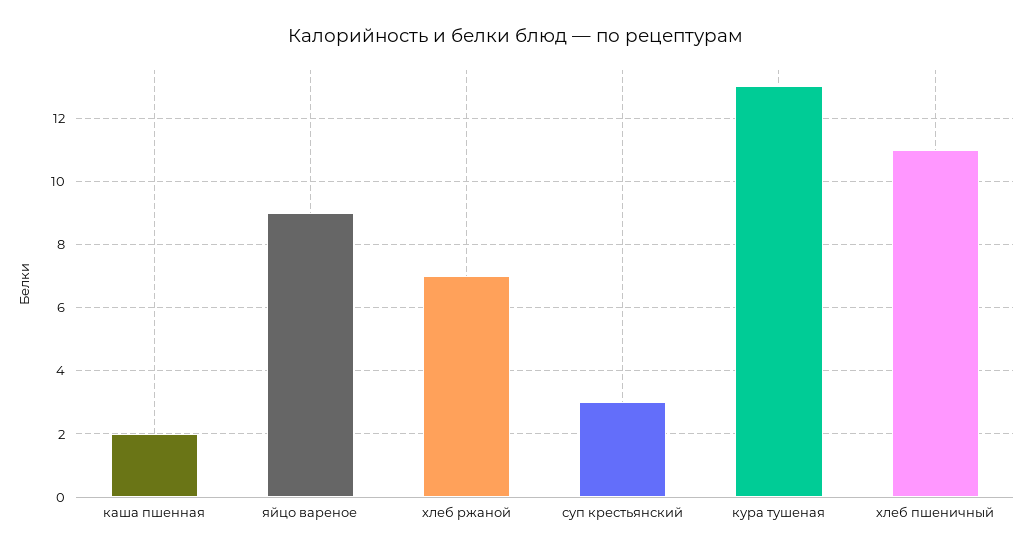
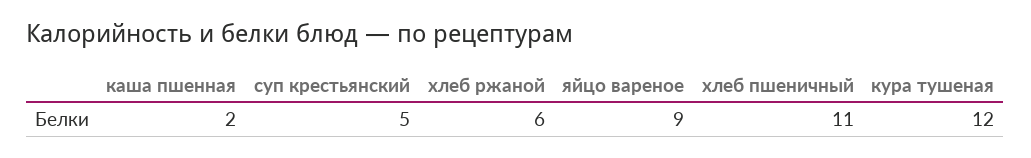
  {
    "каша пшенная": 2,
    "яйцо вареное": 9,
-   "хлеб ржаной": 7,
+   "хлеб ржаной": 6,
-   "суп крестьянский": 3,
+   "суп крестьянский": 5,
-   "кура тушеная": 13,
+   "кура тушеная": 12,
    "хлеб пшеничный": 11
  }

